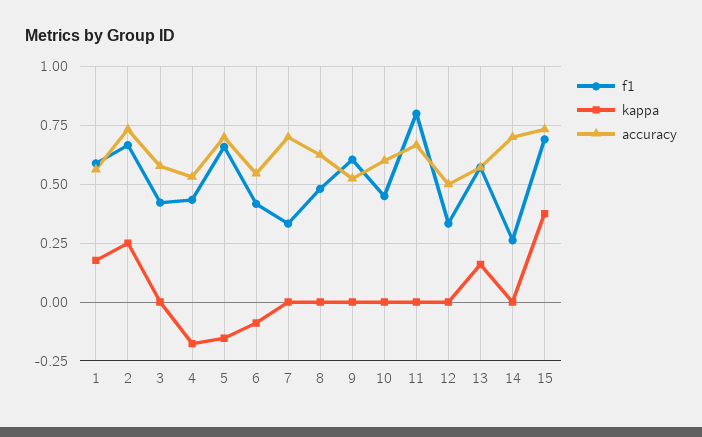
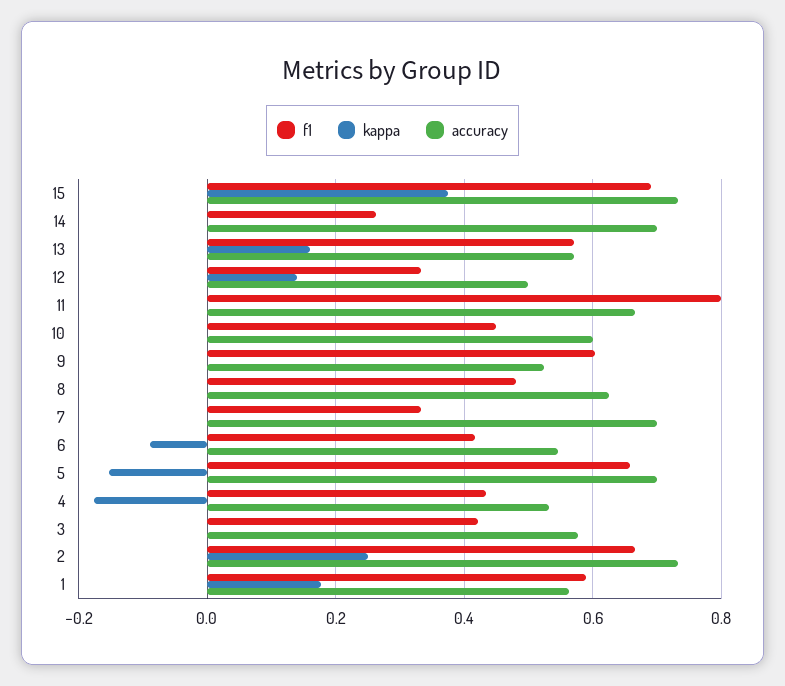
  {
    "f1": {
      "1": 0.58,
      "2": 0.66,
      "3": 0.42,
      "4": 0.44,
      "5": 0.66,
      "6": 0.42,
      "7": 0.34,
      "8": 0.48,
      "9": 0.6,
      "10": 0.46,
      "11": 0.8,
      "12": 0.34,
      "13": 0.58,
      "14": 0.26,
      "15": 0.7
    },
    "kappa": {
      "1": 0.18,
      "2": 0.26,
      "3": 0,
      "4": -0.18,
      "5": -0.16,
      "6": -0.08,
      "7": 0,
      "8": 0,
      "9": 0,
      "10": 0,
      "11": 0,
-     "12": 0,
+     "12": 0.14,
      "13": 0.16,
      "14": 0,
      "15": 0.38
    },
    "accuracy": {
      "1": 0.56,
      "2": 0.74,
      "3": 0.58,
      "4": 0.54,
      "5": 0.7,
      "6": 0.54,
      "7": 0.7,
      "8": 0.62,
      "9": 0.52,
      "10": 0.6,
      "11": 0.66,
      "12": 0.5,
      "13": 0.58,
      "14": 0.7,
      "15": 0.74
    }
  }

